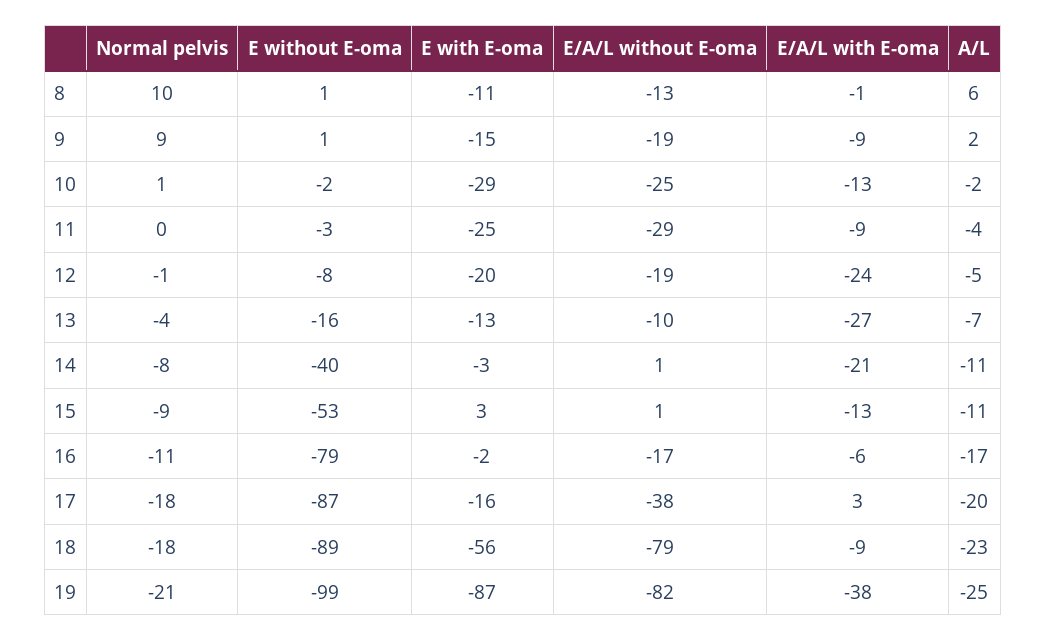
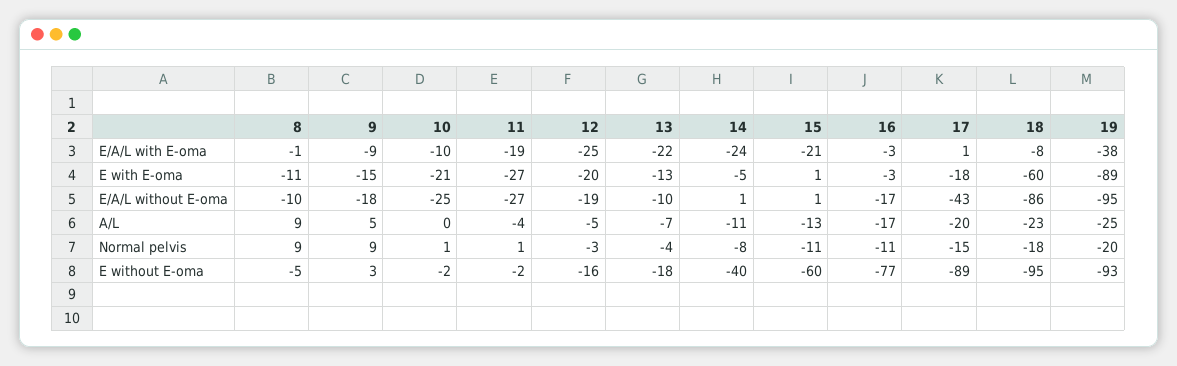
  {
    "Normal pelvis": {
-     "8": 10,
+     "8": 9,
      "9": 9,
      "10": 1,
-     "11": 0,
+     "11": 1,
-     "12": -1,
+     "12": -3,
      "13": -4,
      "14": -8,
-     "15": -9,
+     "15": -11,
      "16": -11,
-     "17": -18,
+     "17": -15,
      "18": -18,
-     "19": -21
+     "19": -20
    },
    "E without E-oma": {
-     "8": 1,
+     "8": -5,
-     "9": 1,
+     "9": 3,
      "10": -2,
-     "11": -3,
+     "11": -2,
-     "12": -8,
+     "12": -16,
-     "13": -16,
+     "13": -18,
      "14": -40,
-     "15": -53,
+     "15": -60,
-     "16": -79,
+     "16": -77,
-     "17": -87,
+     "17": -89,
-     "18": -89,
+     "18": -95,
-     "19": -99
+     "19": -93
    },
    "E with E-oma": {
      "8": -11,
      "9": -15,
-     "10": -29,
+     "10": -21,
-     "11": -25,
+     "11": -27,
      "12": -20,
      "13": -13,
-     "14": -3,
+     "14": -5,
-     "15": 3,
+     "15": 1,
-     "16": -2,
+     "16": -3,
-     "17": -16,
+     "17": -18,
-     "18": -56,
+     "18": -60,
-     "19": -87
+     "19": -89
    },
    "E/A/L without E-oma": {
-     "8": -13,
+     "8": -10,
-     "9": -19,
+     "9": -18,
      "10": -25,
-     "11": -29,
+     "11": -27,
      "12": -19,
      "13": -10,
      "14": 1,
      "15": 1,
      "16": -17,
-     "17": -38,
+     "17": -43,
-     "18": -79,
+     "18": -86,
-     "19": -82
+     "19": -95
    },
    "E/A/L with E-oma": {
      "8": -1,
      "9": -9,
-     "10": -13,
+     "10": -10,
-     "11": -9,
+     "11": -19,
-     "12": -24,
+     "12": -25,
-     "13": -27,
+     "13": -22,
-     "14": -21,
+     "14": -24,
-     "15": -13,
+     "15": -21,
-     "16": -6,
+     "16": -3,
-     "17": 3,
+     "17": 1,
-     "18": -9,
+     "18": -8,
      "19": -38
    },
    "A/L": {
-     "8": 6,
+     "8": 9,
-     "9": 2,
+     "9": 5,
-     "10": -2,
+     "10": 0,
      "11": -4,
      "12": -5,
      "13": -7,
      "14": -11,
-     "15": -11,
+     "15": -13,
      "16": -17,
      "17": -20,
      "18": -23,
      "19": -25
    }
  }

